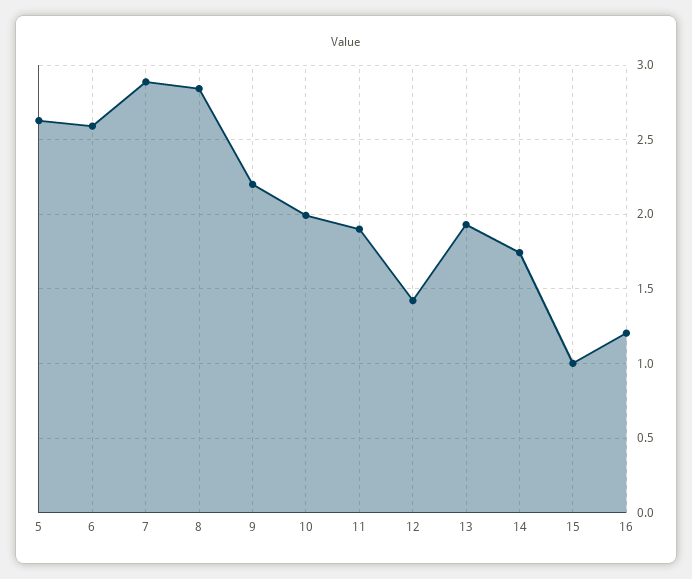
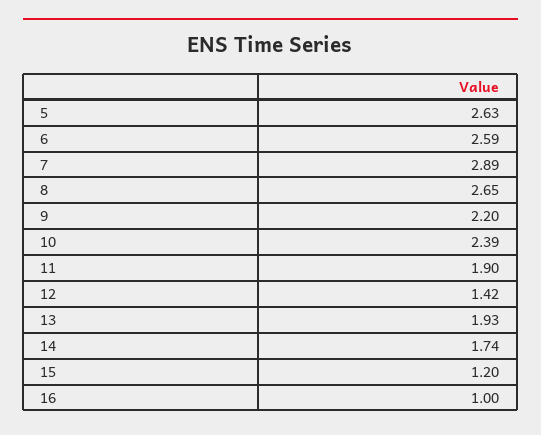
  {
    "5": 2.63,
    "6": 2.59,
    "7": 2.89,
-   "8": 2.85,
+   "8": 2.65,
    "9": 2.2,
-   "10": 2,
+   "10": 2.39,
    "11": 1.9,
    "12": 1.42,
    "13": 1.93,
    "14": 1.74,
-   "15": 1,
+   "15": 1.2,
-   "16": 1.2
+   "16": 1
  }

